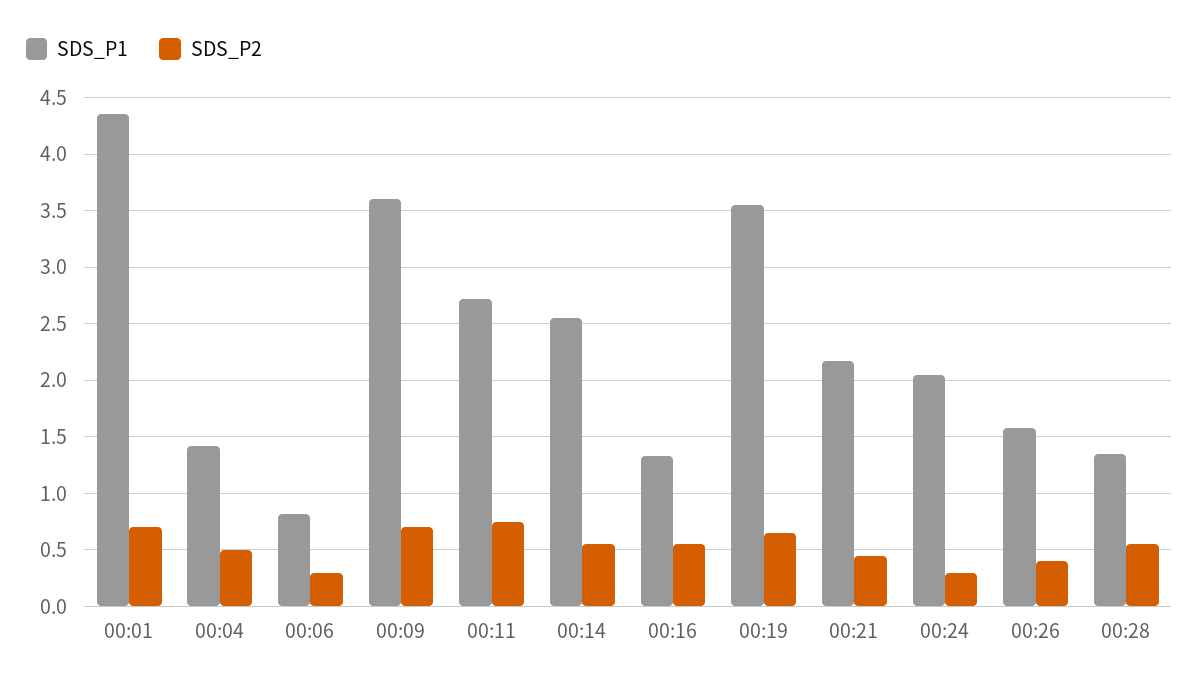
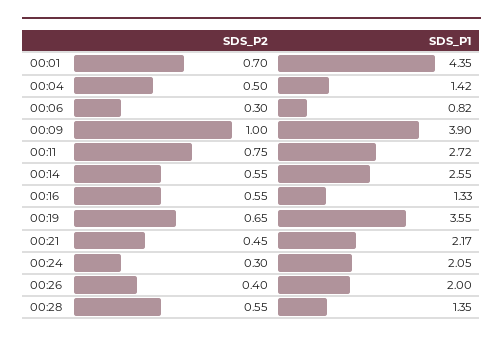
  {
    "SDS_P1": {
      "00:01": 4.35,
      "00:04": 1.42,
      "00:06": 0.82,
-     "00:09": 3.6,
+     "00:09": 3.9,
      "00:11": 2.72,
      "00:14": 2.55,
      "00:16": 1.33,
      "00:19": 3.55,
      "00:21": 2.17,
      "00:24": 2.05,
-     "00:26": 1.6,
+     "00:26": 2,
      "00:28": 1.35
    },
    "SDS_P2": {
      "00:01": 0.7,
      "00:04": 0.5,
      "00:06": 0.3,
-     "00:09": 0.7,
+     "00:09": 1,
      "00:11": 0.75,
      "00:14": 0.55,
      "00:16": 0.55,
      "00:19": 0.65,
      "00:21": 0.45,
      "00:24": 0.3,
      "00:26": 0.4,
      "00:28": 0.55
    }
  }

